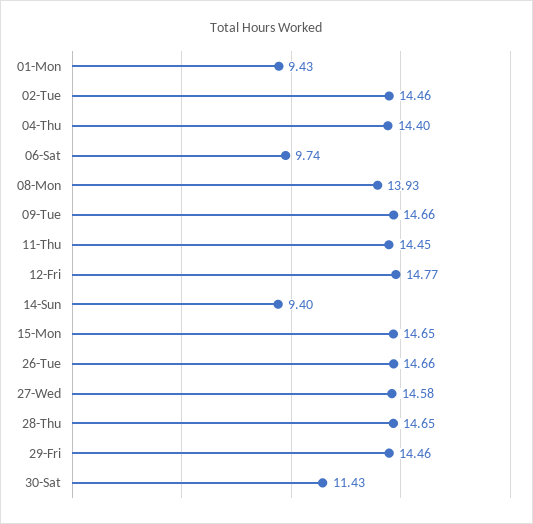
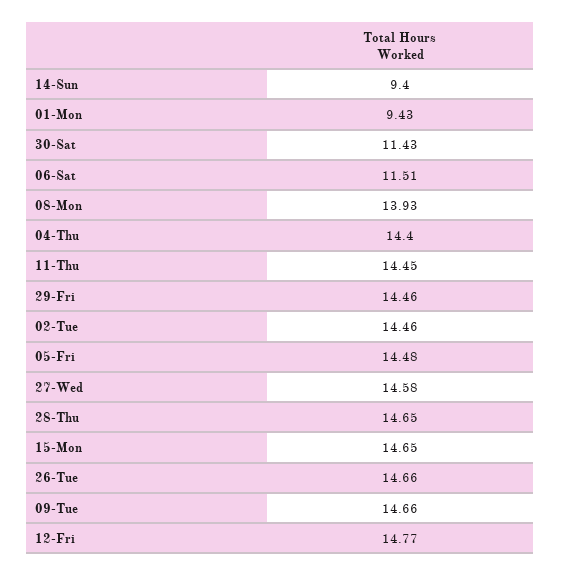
  {
    "01-Mon": 9.43,
    "02-Tue": 14.46,
    "04-Thu": 14.4,
-   "06-Sat": 9.74,
+   "06-Sat": 11.51,
    "08-Mon": 13.93,
    "09-Tue": 14.66,
    "11-Thu": 14.45,
    "12-Fri": 14.77,
    "14-Sun": 9.4,
    "15-Mon": 14.65,
    "26-Tue": 14.66,
    "27-Wed": 14.58,
    "28-Thu": 14.65,
    "29-Fri": 14.46,
-   "30-Sat": 11.43
+   "30-Sat": 11.43,
+   "05-Fri": 14.48
  }

